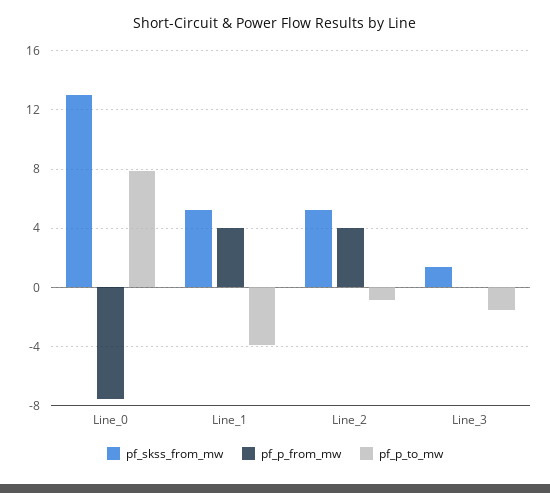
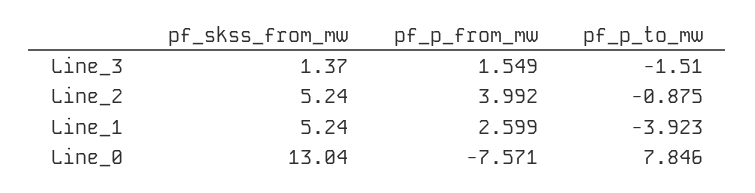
  {
    "pf_skss_from_mw": {
      "Line_0": 13.04,
      "Line_1": 5.24,
      "Line_2": 5.24,
      "Line_3": 1.37
    },
    "pf_p_from_mw": {
      "Line_0": -7.571,
-     "Line_1": 4,
+     "Line_1": 2.599,
      "Line_2": 3.992,
-     "Line_3": 0
+     "Line_3": 1.549
    },
    "pf_p_to_mw": {
      "Line_0": 7.846,
      "Line_1": -3.923,
      "Line_2": -0.875,
      "Line_3": -1.51
    }
  }

